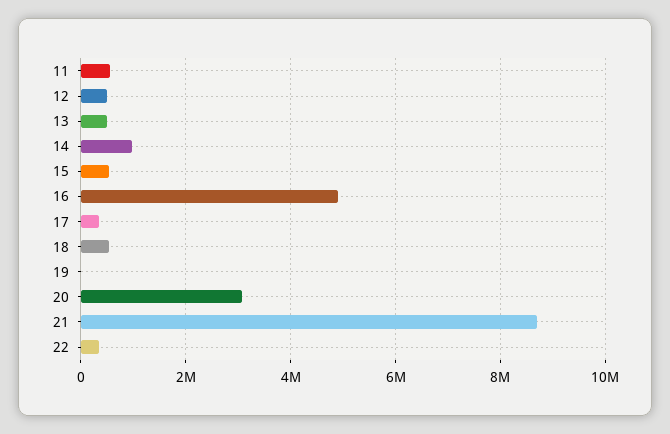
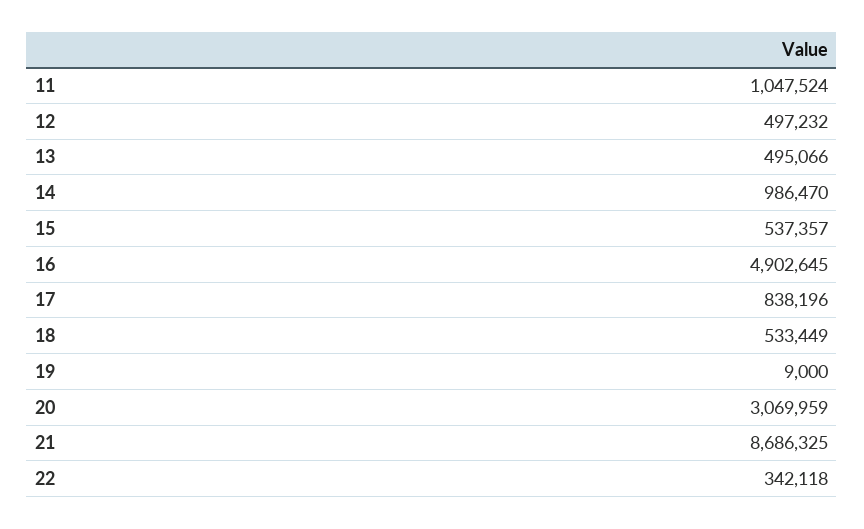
  {
-   "11": 600000,
+   "11": 1047524,
    "12": 497232,
    "13": 495066,
    "14": 986470,
    "15": 537357,
    "16": 4902645,
-   "17": 400000,
+   "17": 838196,
    "18": 533449,
    "19": 9000,
    "20": 3069959,
    "21": 8686325,
    "22": 342118
  }

